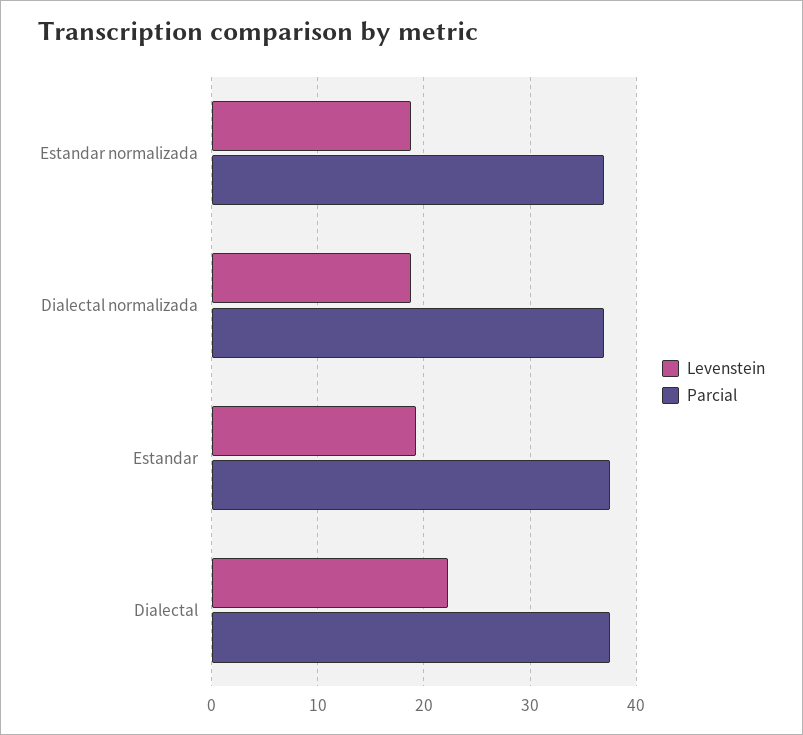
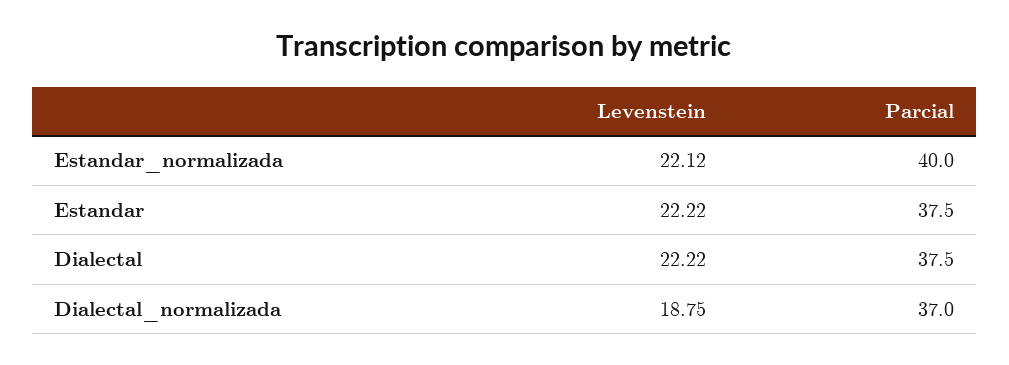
  {
    "Levenstein": {
-     "Estandar normalizada": 19,
+     "Estandar normalizada": 22.12,
      "Dialectal normalizada": 18.75,
-     "Estandar": 19,
+     "Estandar": 22.22,
      "Dialectal": 22.22
    },
    "Parcial": {
-     "Estandar normalizada": 37,
+     "Estandar normalizada": 40,
      "Dialectal normalizada": 37,
      "Estandar": 37.5,
      "Dialectal": 37.5
    }
  }

